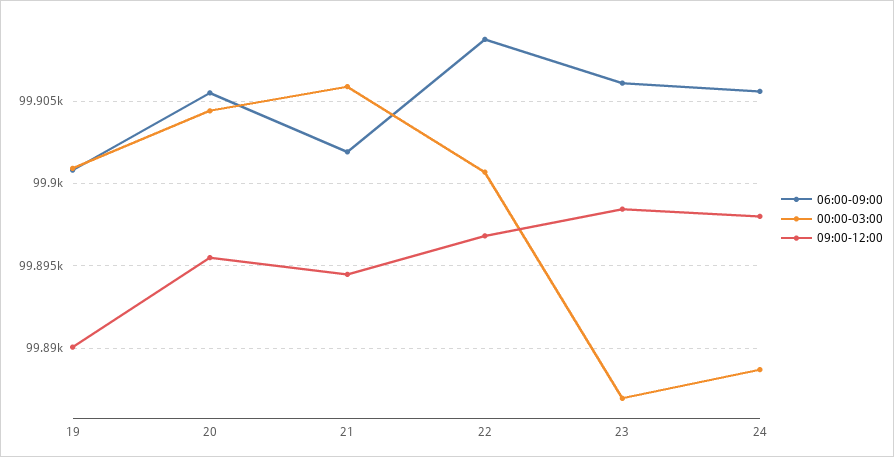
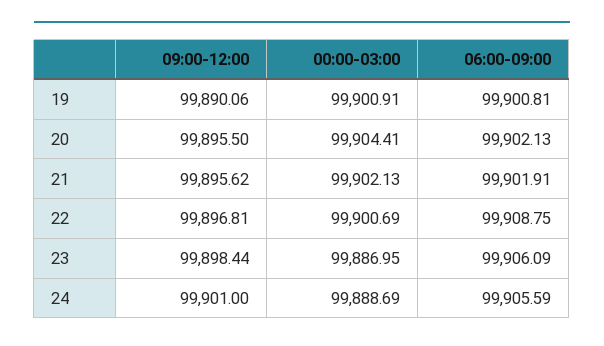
  {
    "06:00-09:00": {
      "19": 99900.81,
-     "20": 99905.5,
+     "20": 99902.13,
      "21": 99901.91,
      "22": 99908.75,
      "23": 99906.09,
      "24": 99905.59
    },
    "00:00-03:00": {
      "19": 99900.91,
      "20": 99904.41,
-     "21": 99906,
+     "21": 99902.13,
      "22": 99900.69,
      "23": 99886.95,
      "24": 99888.69
    },
    "09:00-12:00": {
      "19": 99890.06,
      "20": 99895.5,
-     "21": 99894.5,
+     "21": 99895.62,
      "22": 99896.81,
      "23": 99898.44,
-     "24": 99898
+     "24": 99901
    }
  }

